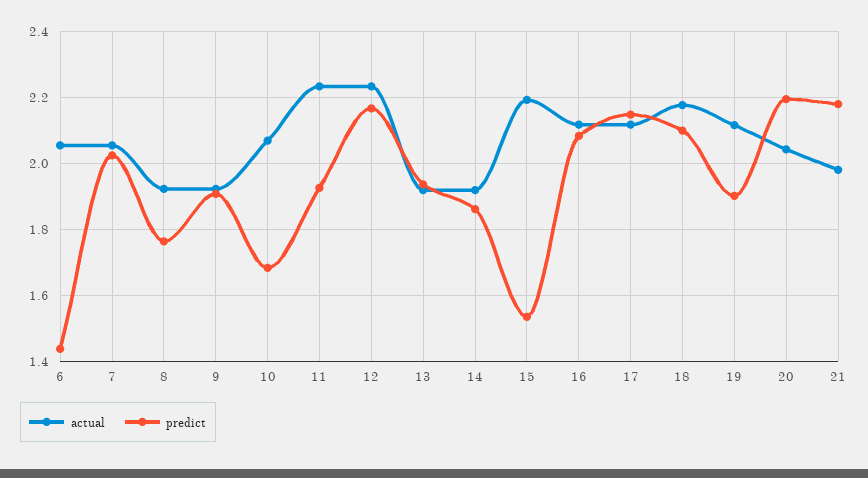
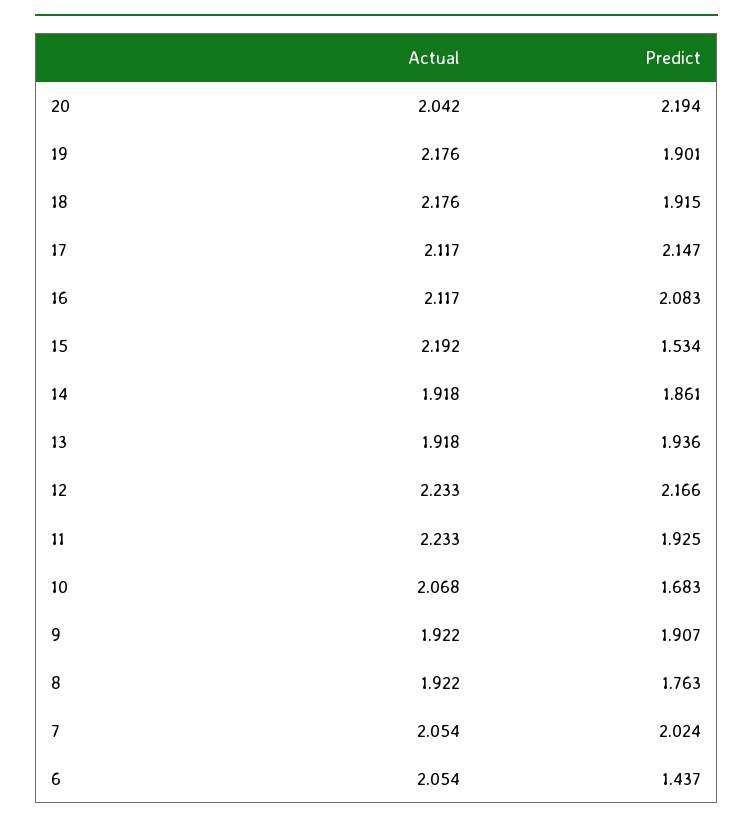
  {
    "actual": {
      "6": 2.054,
      "7": 2.054,
      "8": 1.922,
      "9": 1.922,
      "10": 2.068,
      "11": 2.233,
      "12": 2.233,
      "13": 1.918,
      "14": 1.918,
      "15": 2.192,
      "16": 2.117,
      "17": 2.117,
      "18": 2.176,
-     "19": 2.12,
+     "19": 2.176,
-     "20": 2.042,
+     "20": 2.042
-     "21": 1.98
    },
    "predict": {
      "6": 1.437,
      "7": 2.024,
      "8": 1.763,
      "9": 1.907,
      "10": 1.683,
      "11": 1.925,
      "12": 2.166,
      "13": 1.936,
      "14": 1.861,
      "15": 1.534,
      "16": 2.083,
      "17": 2.147,
-     "18": 2.1,
+     "18": 1.915,
      "19": 1.901,
-     "20": 2.194,
+     "20": 2.194
-     "21": 2.18
    }
  }

